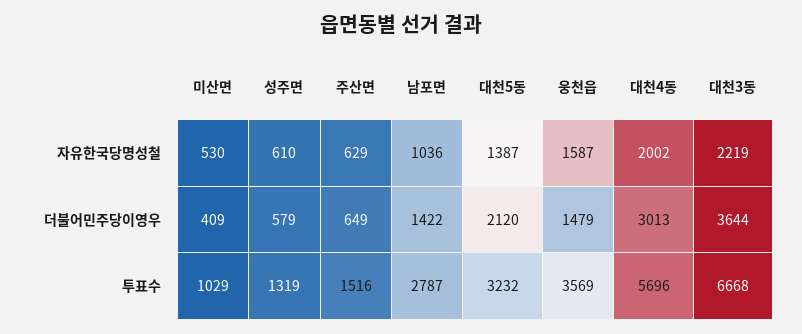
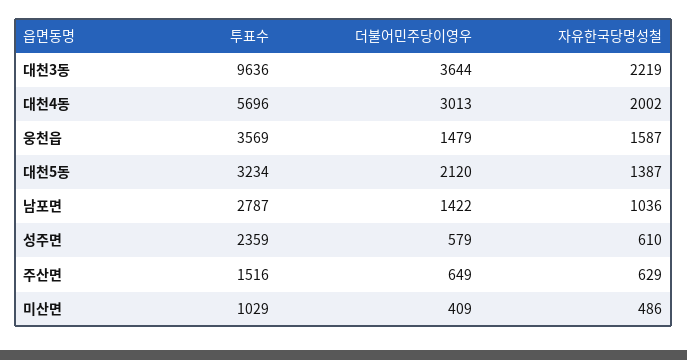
  {
    "미산면": {
-     "자유한국당명성철": 530,
+     "자유한국당명성철": 486,
      "더불어민주당이영우": 409,
      "투표수": 1029
    },
    "성주면": {
      "자유한국당명성철": 610,
      "더불어민주당이영우": 579,
-     "투표수": 1319
+     "투표수": 2359
    },
    "주산면": {
      "자유한국당명성철": 629,
      "더불어민주당이영우": 649,
      "투표수": 1516
    },
    "남포면": {
      "자유한국당명성철": 1036,
      "더불어민주당이영우": 1422,
      "투표수": 2787
    },
    "대천5동": {
      "자유한국당명성철": 1387,
      "더불어민주당이영우": 2120,
-     "투표수": 3232
+     "투표수": 3234
    },
    "웅천읍": {
      "자유한국당명성철": 1587,
      "더불어민주당이영우": 1479,
      "투표수": 3569
    },
    "대천4동": {
      "자유한국당명성철": 2002,
      "더불어민주당이영우": 3013,
      "투표수": 5696
    },
    "대천3동": {
      "자유한국당명성철": 2219,
      "더불어민주당이영우": 3644,
-     "투표수": 6668
+     "투표수": 9636
    }
  }

